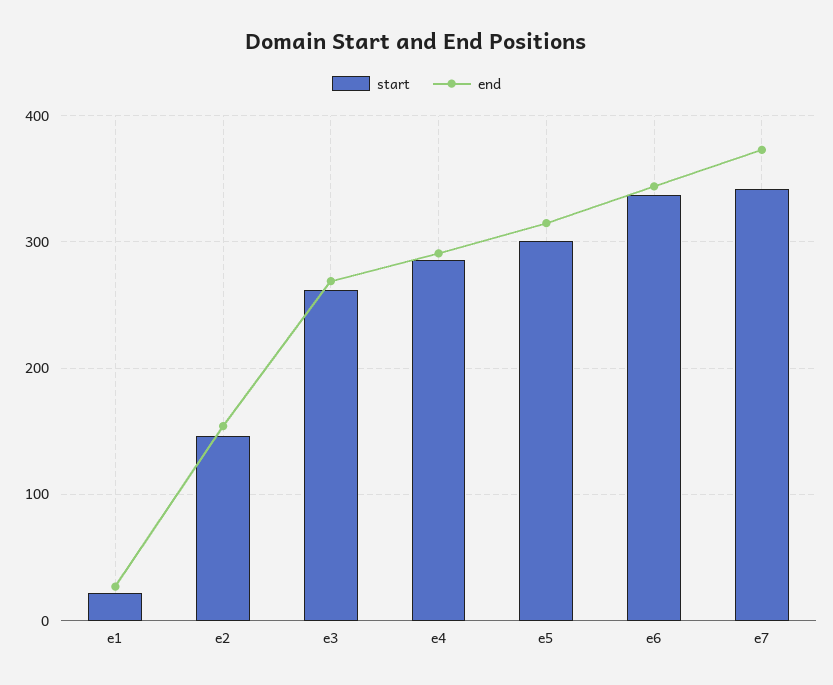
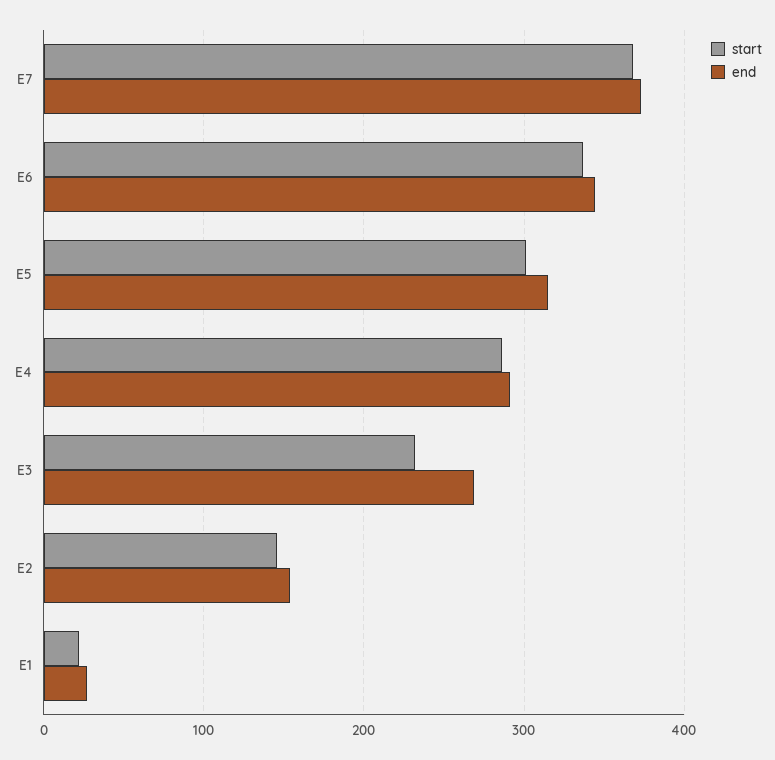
  {
    "start": {
      "e1": 20,
      "e2": 150,
-     "e3": 260,
+     "e3": 230,
      "e4": 290,
      "e5": 300,
      "e6": 340,
-     "e7": 340
+     "e7": 370
    },
    "end": {
      "e1": 30,
      "e2": 150,
      "e3": 270,
      "e4": 290,
      "e5": 320,
      "e6": 340,
      "e7": 370
    }
  }

